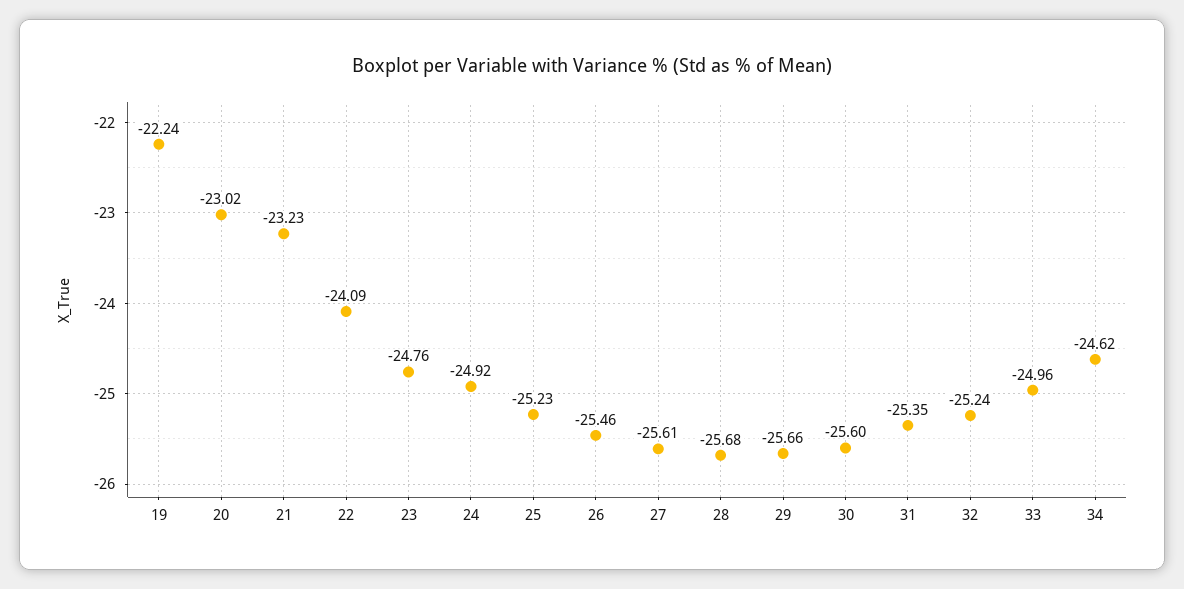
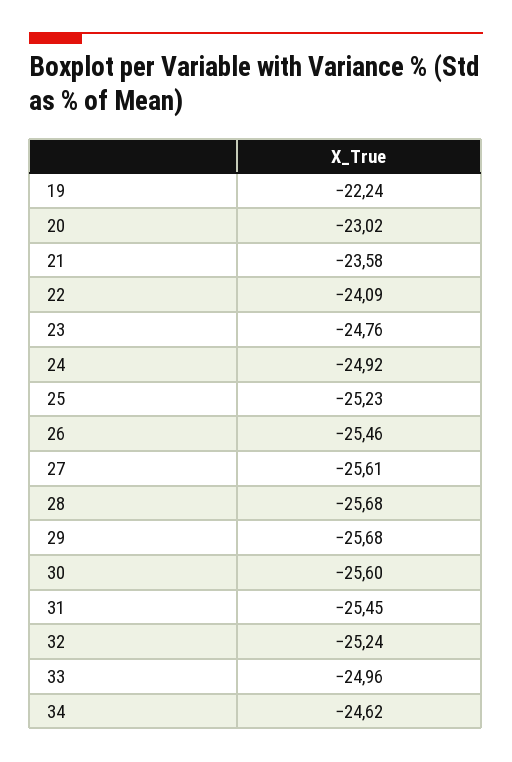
  {
    "19": -22.24,
    "20": -23.02,
-   "21": -23.23,
+   "21": -23.58,
    "22": -24.09,
    "23": -24.76,
    "24": -24.92,
    "25": -25.23,
    "26": -25.46,
    "27": -25.61,
    "28": -25.68,
-   "29": -25.66,
+   "29": -25.68,
    "30": -25.6,
-   "31": -25.35,
+   "31": -25.45,
    "32": -25.24,
    "33": -24.96,
    "34": -24.62
  }

